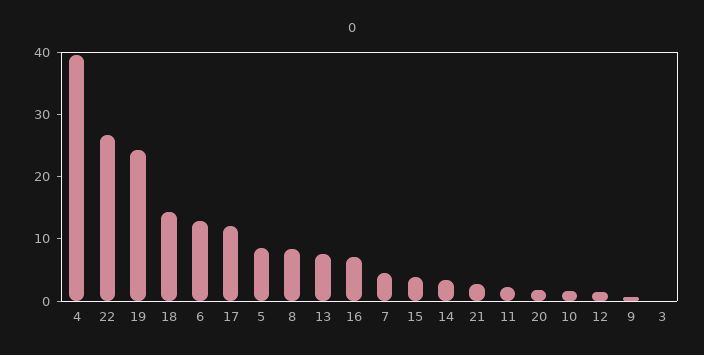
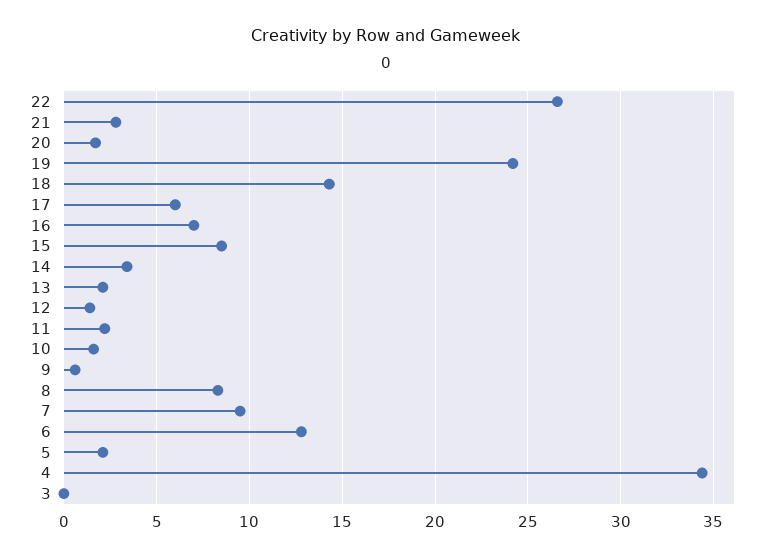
  {
-   "4": 40,
+   "4": 34.5,
    "22": 26.5,
    "19": 24,
    "18": 14.5,
    "6": 13,
-   "17": 12,
+   "17": 6,
-   "5": 8,
+   "5": 2,
    "8": 8.5,
-   "13": 8,
+   "13": 2,
    "16": 7,
-   "7": 4,
+   "7": 9.5,
-   "15": 4,
+   "15": 8.5,
    "14": 3.5,
    "21": 3,
    "11": 2,
    "20": 1.5,
    "10": 1.5,
    "12": 1.5,
    "9": 0.5,
    "3": 0
  }

